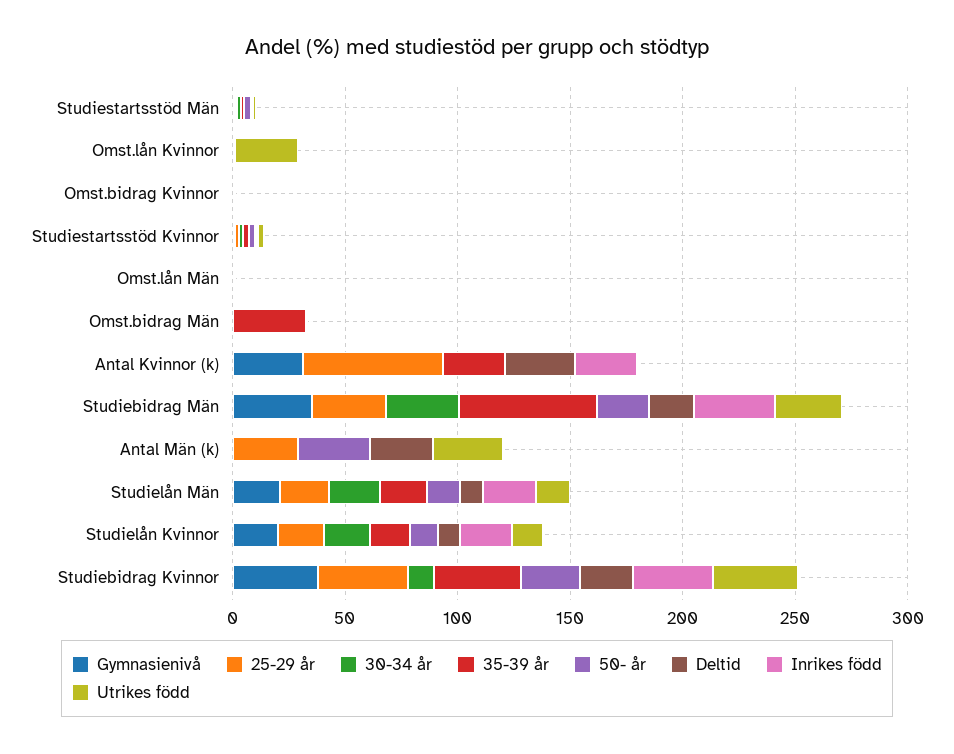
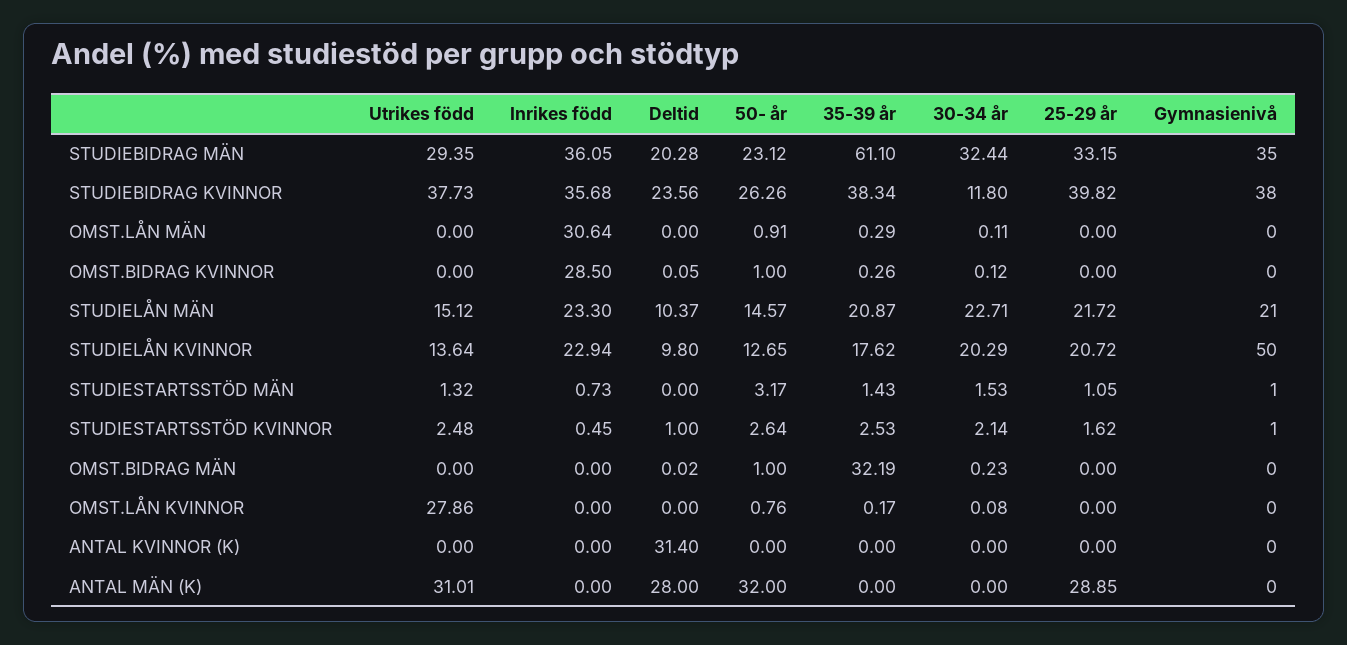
  {
    "Gymnasienivå": {
      "Studiestartsstöd Män": 1,
      "Omst.lån Kvinnor": 0,
      "Omst.bidrag Kvinnor": 0,
      "Studiestartsstöd Kvinnor": 1,
      "Omst.lån Män": 0,
      "Omst.bidrag Män": 0,
-     "Antal Kvinnor (k)": 30,
+     "Antal Kvinnor (k)": 0,
      "Studiebidrag Män": 35,
      "Antal Män (k)": 0,
      "Studielån Män": 21,
-     "Studielån Kvinnor": 20,
+     "Studielån Kvinnor": 50,
      "Studiebidrag Kvinnor": 38
    },
    "25-29 år": {
      "Studiestartsstöd Män": 1.05,
      "Omst.lån Kvinnor": 0,
      "Omst.bidrag Kvinnor": 0,
      "Studiestartsstöd Kvinnor": 1.62,
      "Omst.lån Män": 0,
      "Omst.bidrag Män": 0,
-     "Antal Kvinnor (k)": 60,
+     "Antal Kvinnor (k)": 0,
      "Studiebidrag Män": 33.15,
      "Antal Män (k)": 28.85,
      "Studielån Män": 21.72,
      "Studielån Kvinnor": 20.72,
      "Studiebidrag Kvinnor": 39.82
    },
    "30-34 år": {
      "Studiestartsstöd Män": 1.53,
      "Omst.lån Kvinnor": 0.08,
      "Omst.bidrag Kvinnor": 0.12,
      "Studiestartsstöd Kvinnor": 2.14,
      "Omst.lån Män": 0.11,
      "Omst.bidrag Män": 0.23,
      "Antal Kvinnor (k)": 0,
      "Studiebidrag Män": 32.44,
      "Antal Män (k)": 0,
      "Studielån Män": 22.71,
      "Studielån Kvinnor": 20.29,
      "Studiebidrag Kvinnor": 11.8
    },
    "35-39 år": {
      "Studiestartsstöd Män": 1.43,
      "Omst.lån Kvinnor": 0.17,
      "Omst.bidrag Kvinnor": 0.26,
      "Studiestartsstöd Kvinnor": 2.53,
      "Omst.lån Män": 0.29,
      "Omst.bidrag Män": 32.19,
-     "Antal Kvinnor (k)": 30,
+     "Antal Kvinnor (k)": 0,
      "Studiebidrag Män": 61.1,
      "Antal Män (k)": 0,
      "Studielån Män": 20.87,
      "Studielån Kvinnor": 17.62,
      "Studiebidrag Kvinnor": 38.34
    },
    "50- år": {
      "Studiestartsstöd Män": 3.17,
      "Omst.lån Kvinnor": 0.76,
      "Omst.bidrag Kvinnor": 1,
      "Studiestartsstöd Kvinnor": 2.64,
      "Omst.lån Män": 0.91,
      "Omst.bidrag Män": 1,
      "Antal Kvinnor (k)": 0,
      "Studiebidrag Män": 23.12,
      "Antal Män (k)": 32,
      "Studielån Män": 14.57,
      "Studielån Kvinnor": 12.65,
      "Studiebidrag Kvinnor": 26.26
    },
    "Deltid": {
      "Studiestartsstöd Män": 0,
      "Omst.lån Kvinnor": 0,
      "Omst.bidrag Kvinnor": 0.05,
      "Studiestartsstöd Kvinnor": 1,
      "Omst.lån Män": 0,
      "Omst.bidrag Män": 0.02,
      "Antal Kvinnor (k)": 31.4,
      "Studiebidrag Män": 20.28,
      "Antal Män (k)": 28,
      "Studielån Män": 10.37,
      "Studielån Kvinnor": 9.8,
      "Studiebidrag Kvinnor": 23.56
    },
    "Inrikes född": {
      "Studiestartsstöd Män": 0.73,
      "Omst.lån Kvinnor": 0,
-     "Omst.bidrag Kvinnor": 0,
+     "Omst.bidrag Kvinnor": 28.5,
      "Studiestartsstöd Kvinnor": 0.45,
-     "Omst.lån Män": 0,
+     "Omst.lån Män": 30.64,
      "Omst.bidrag Män": 0,
-     "Antal Kvinnor (k)": 30,
+     "Antal Kvinnor (k)": 0,
      "Studiebidrag Män": 36.05,
      "Antal Män (k)": 0,
      "Studielån Män": 23.3,
      "Studielån Kvinnor": 22.94,
      "Studiebidrag Kvinnor": 35.68
    },
    "Utrikes född": {
      "Studiestartsstöd Män": 1.32,
      "Omst.lån Kvinnor": 27.86,
      "Omst.bidrag Kvinnor": 0,
      "Studiestartsstöd Kvinnor": 2.48,
      "Omst.lån Män": 0,
      "Omst.bidrag Män": 0,
      "Antal Kvinnor (k)": 0,
      "Studiebidrag Män": 29.35,
      "Antal Män (k)": 31.01,
      "Studielån Män": 15.12,
      "Studielån Kvinnor": 13.64,
      "Studiebidrag Kvinnor": 37.73
    }
  }

